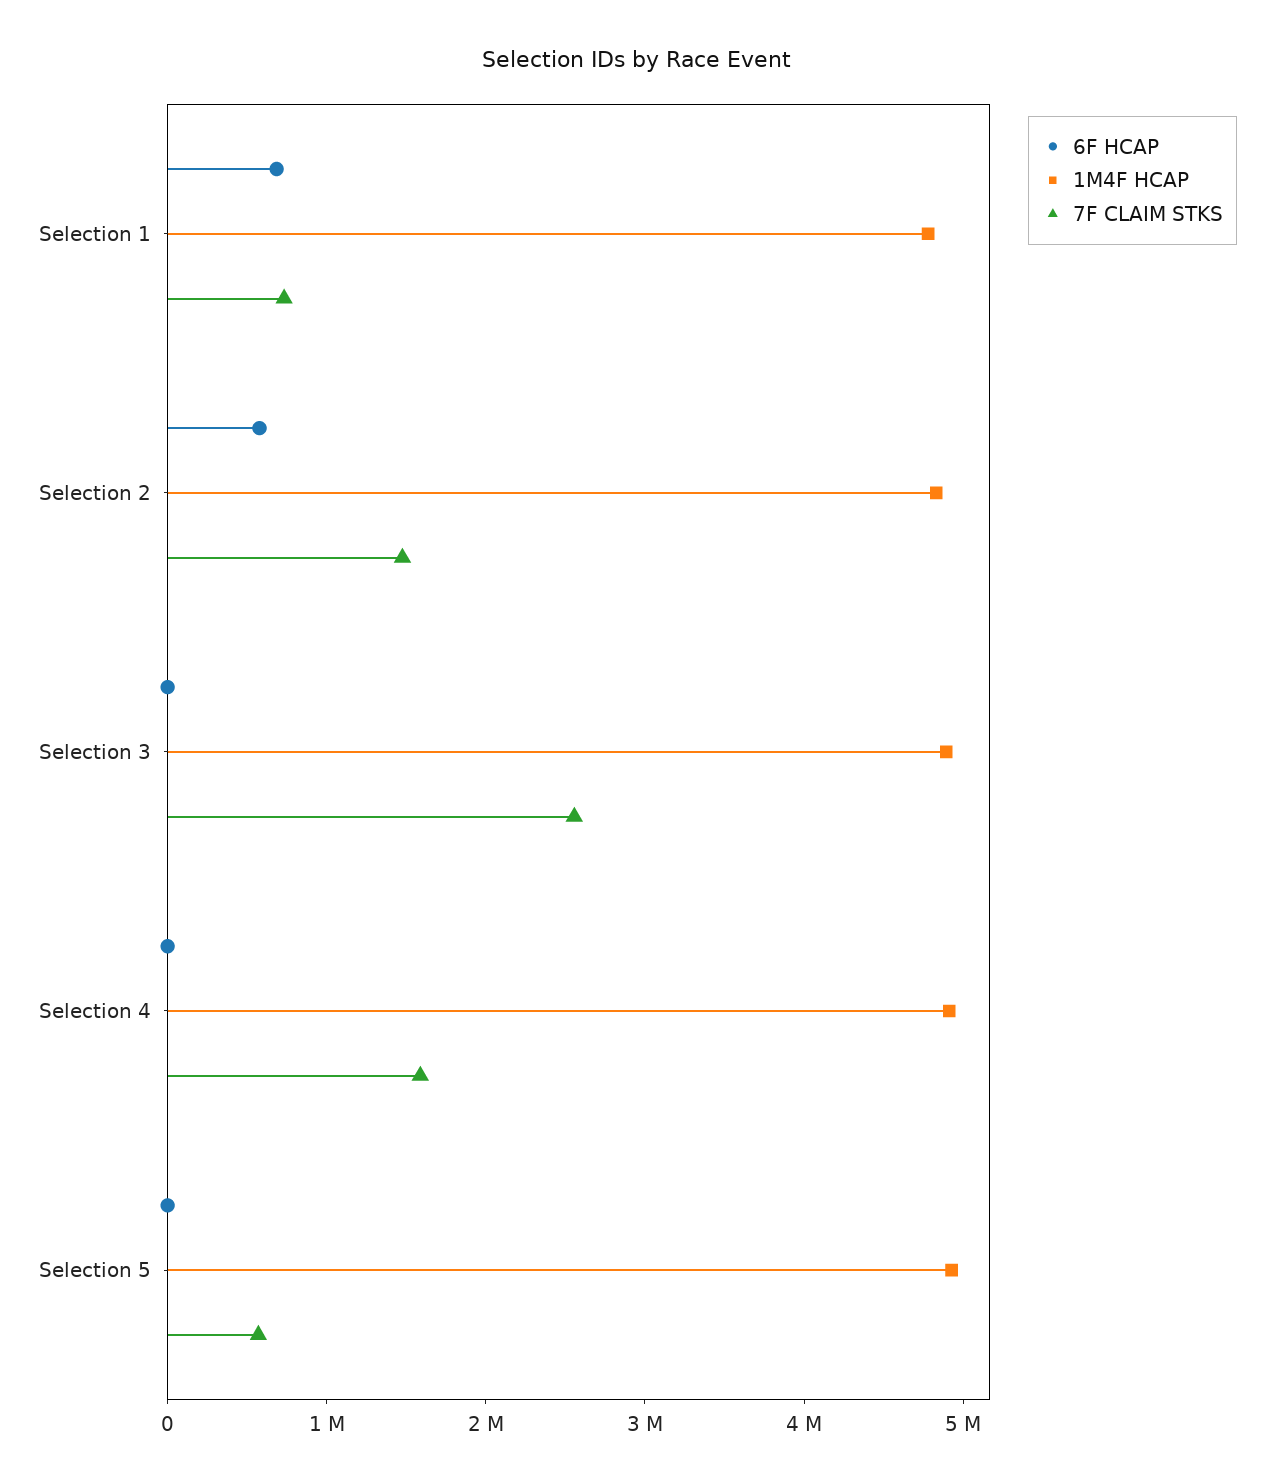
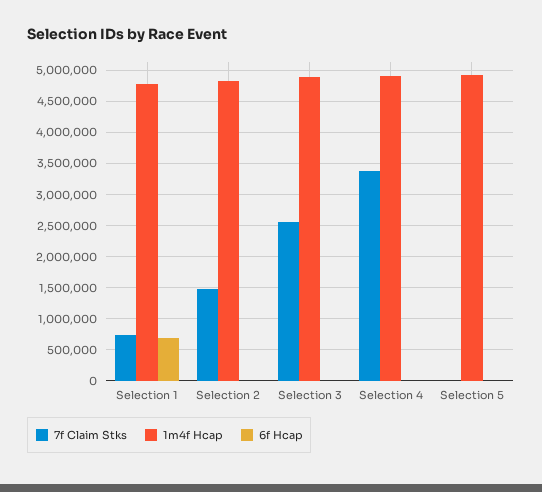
  {
    "6F HCAP": {
      "Selection 1": 700000,
-     "Selection 2": 600000,
+     "Selection 2": 0,
      "Selection 3": 0,
      "Selection 4": 0,
      "Selection 5": 0
    },
    "1M4F HCAP": {
      "Selection 1": 4800000,
      "Selection 2": 4800000,
      "Selection 3": 4900000,
      "Selection 4": 4900000,
      "Selection 5": 4900000
    },
    "7F CLAIM STKS": {
      "Selection 1": 700000,
      "Selection 2": 1500000,
      "Selection 3": 2600000,
-     "Selection 4": 1600000,
+     "Selection 4": 3400000,
-     "Selection 5": 600000
+     "Selection 5": 0
    }
  }

